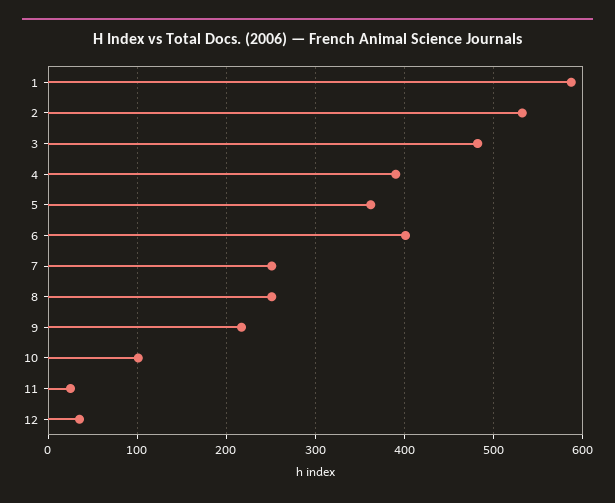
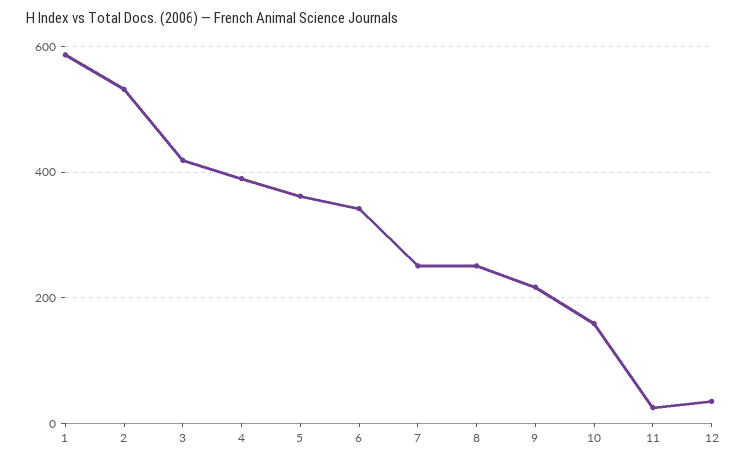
  {
    "1": 590,
    "2": 530,
-   "3": 480,
+   "3": 420,
    "4": 390,
    "5": 360,
-   "6": 400,
+   "6": 340,
    "7": 250,
    "8": 250,
    "9": 220,
-   "10": 100,
+   "10": 160,
    "11": 30,
    "12": 40
  }

